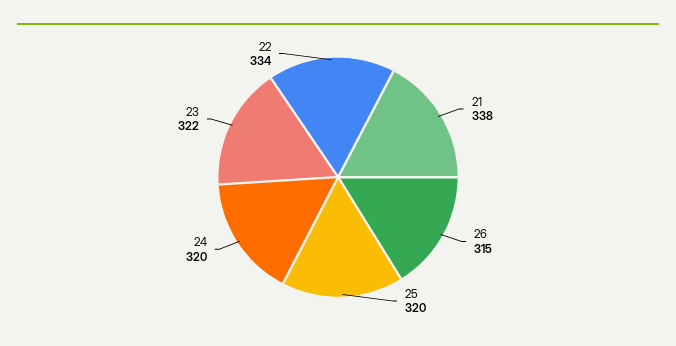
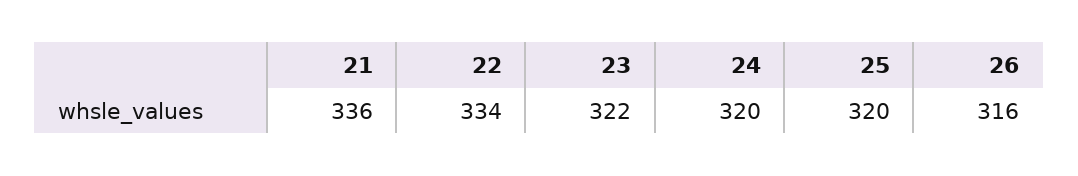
  {
-   "21": 338,
+   "21": 336,
-   "26": 315,
+   "26": 316,
    "25": 320,
    "24": 320,
    "23": 322,
    "22": 334
  }

